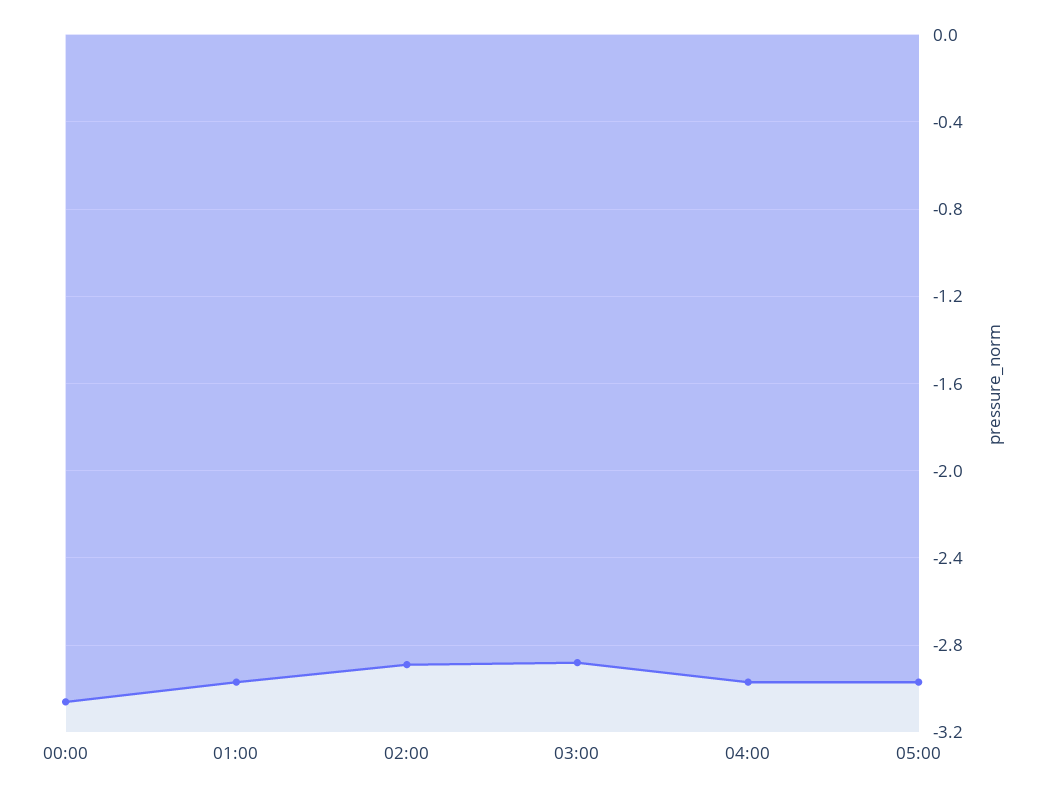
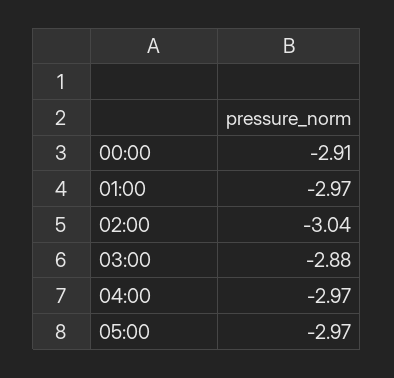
  {
-   "00:00": -3.05,
+   "00:00": -2.91,
    "01:00": -2.97,
-   "02:00": -2.9,
+   "02:00": -3.04,
    "03:00": -2.88,
    "04:00": -2.97,
    "05:00": -2.97
  }

